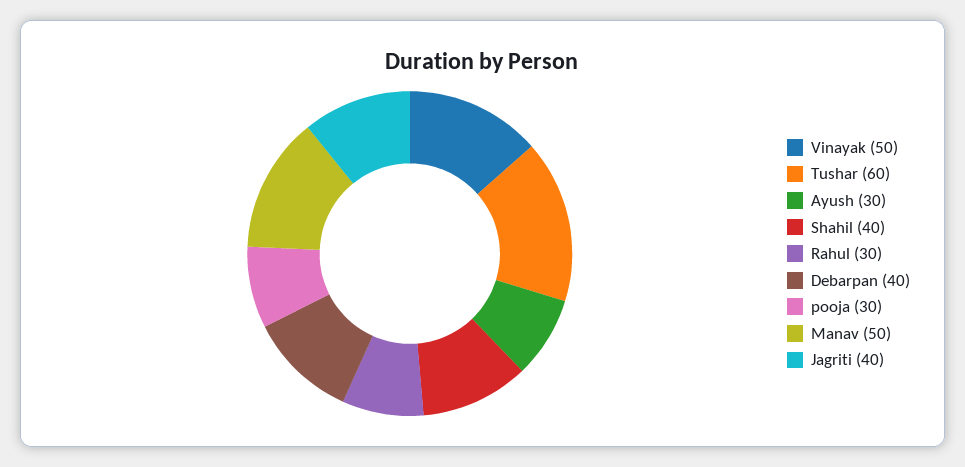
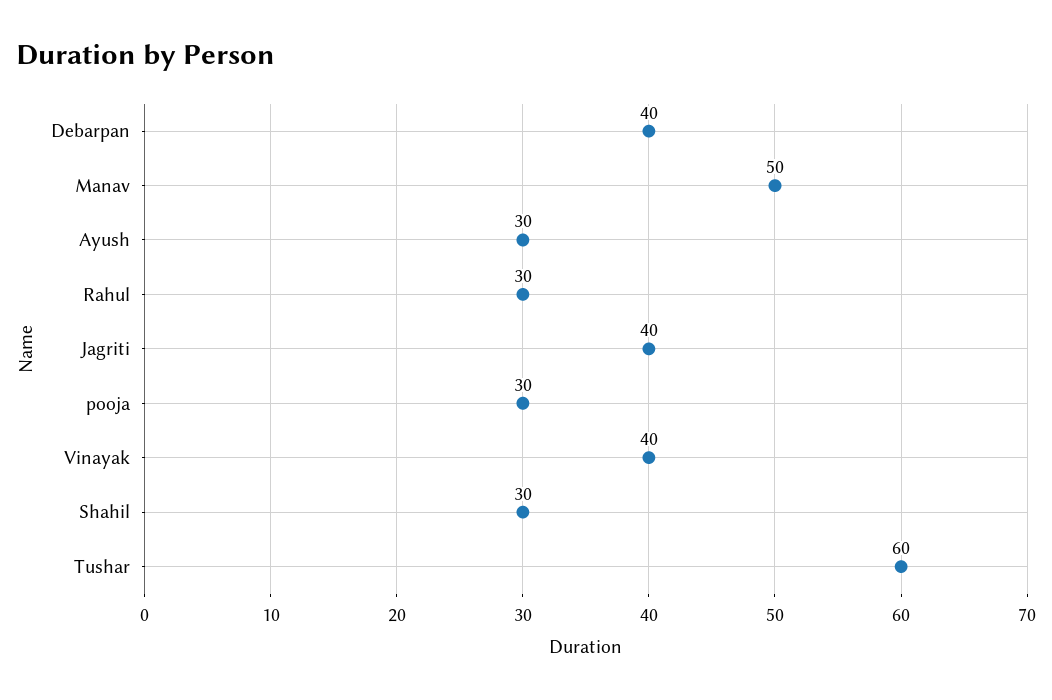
  {
-   "Vinayak": 50,
+   "Vinayak": 40,
    "Tushar": 60,
    "Ayush": 30,
-   "Shahil": 40,
+   "Shahil": 30,
    "Rahul": 30,
    "Debarpan": 40,
    "pooja": 30,
    "Manav": 50,
    "Jagriti": 40
  }

